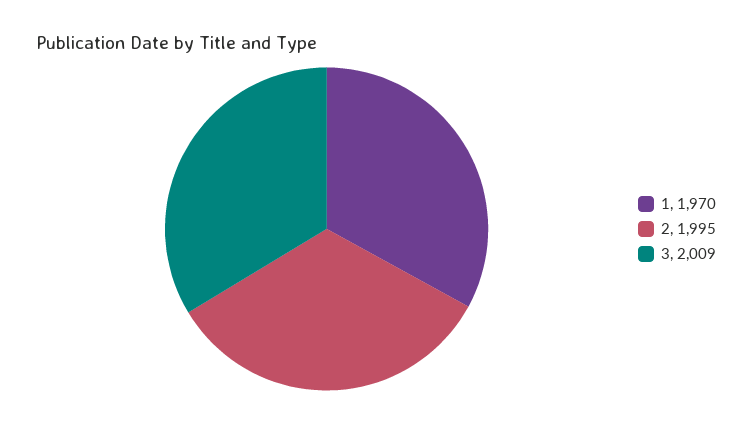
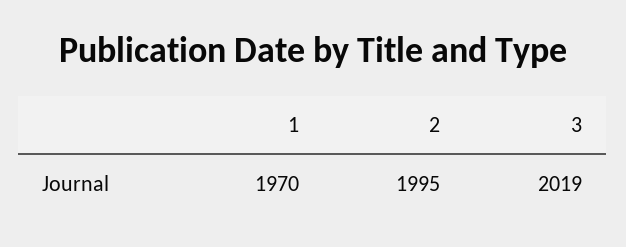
  {
    "1": 1970,
    "2": 1995,
-   "3": 2009
+   "3": 2019
  }

